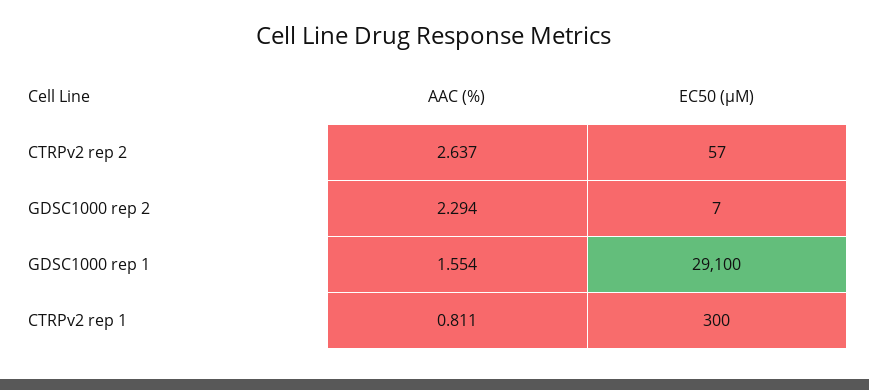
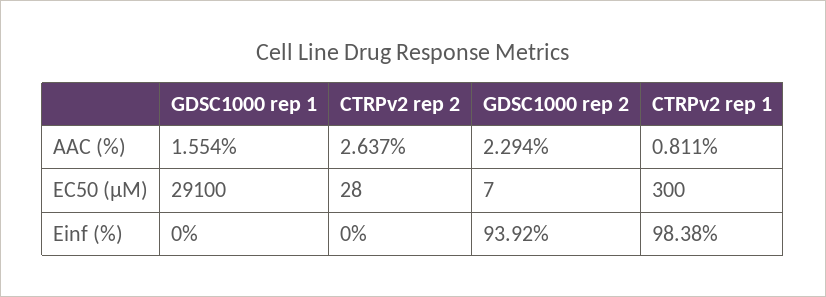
  {
    "AAC (%)": {
      "CTRPv2 rep 2": 2.637,
      "GDSC1000 rep 2": 2.294,
      "GDSC1000 rep 1": 1.554,
      "CTRPv2 rep 1": 0.811
    },
    "EC50 (µM)": {
-     "CTRPv2 rep 2": 57,
+     "CTRPv2 rep 2": 28,
      "GDSC1000 rep 2": 7,
      "GDSC1000 rep 1": 29100,
      "CTRPv2 rep 1": 300
-   }
+   },
+   "Einf (%)": {
+     "GDSC1000 rep 1": 0,
+     "CTRPv2 rep 2": 0,
+     "GDSC1000 rep 2": 93.92,
+     "CTRPv2 rep 1": 98.38
+   }
  }

